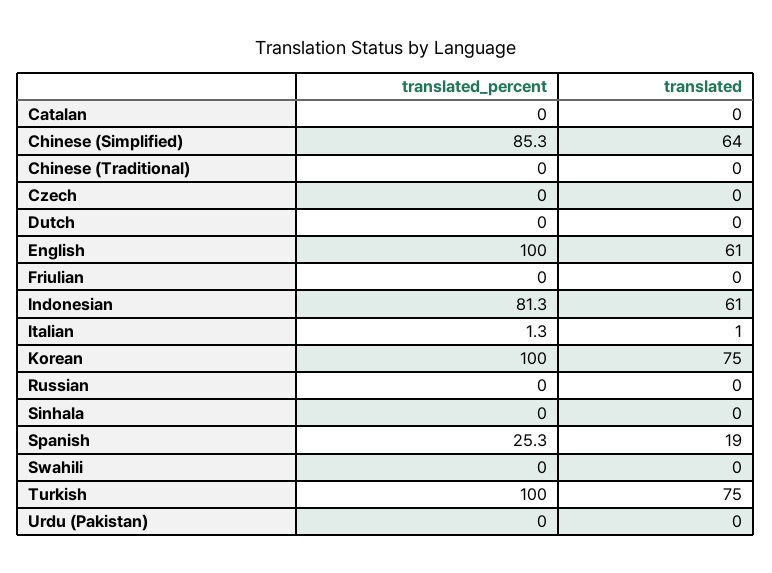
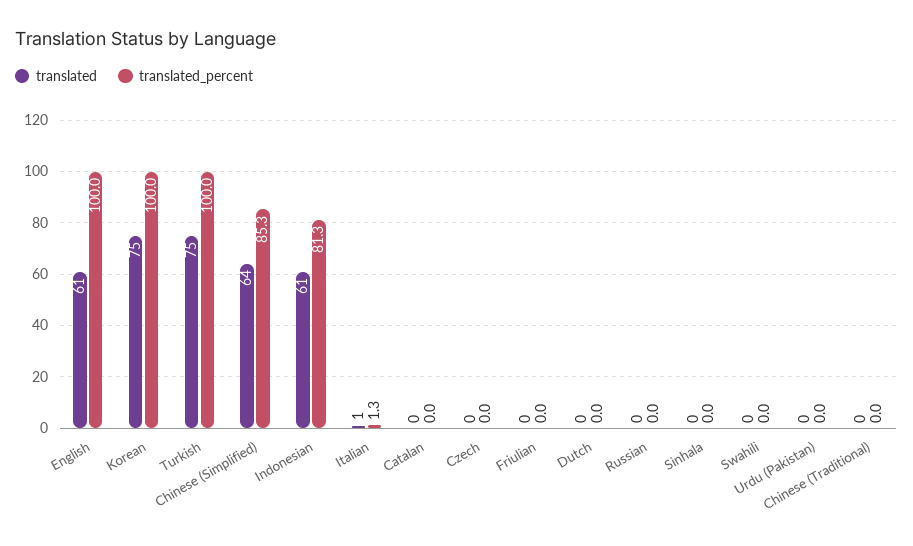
  {
    "translated_percent": {
      "Catalan": 0,
      "Chinese (Simplified)": 85.3,
      "Chinese (Traditional)": 0,
      "Czech": 0,
      "Dutch": 0,
      "English": 100,
      "Friulian": 0,
      "Indonesian": 81.3,
      "Italian": 1.3,
      "Korean": 100,
      "Russian": 0,
      "Sinhala": 0,
-     "Spanish": 25.3,
      "Swahili": 0,
      "Turkish": 100,
      "Urdu (Pakistan)": 0
    },
    "translated": {
      "Catalan": 0,
      "Chinese (Simplified)": 64,
      "Chinese (Traditional)": 0,
      "Czech": 0,
      "Dutch": 0,
      "English": 61,
      "Friulian": 0,
      "Indonesian": 61,
      "Italian": 1,
      "Korean": 75,
      "Russian": 0,
      "Sinhala": 0,
-     "Spanish": 19,
      "Swahili": 0,
      "Turkish": 75,
      "Urdu (Pakistan)": 0
    }
  }

